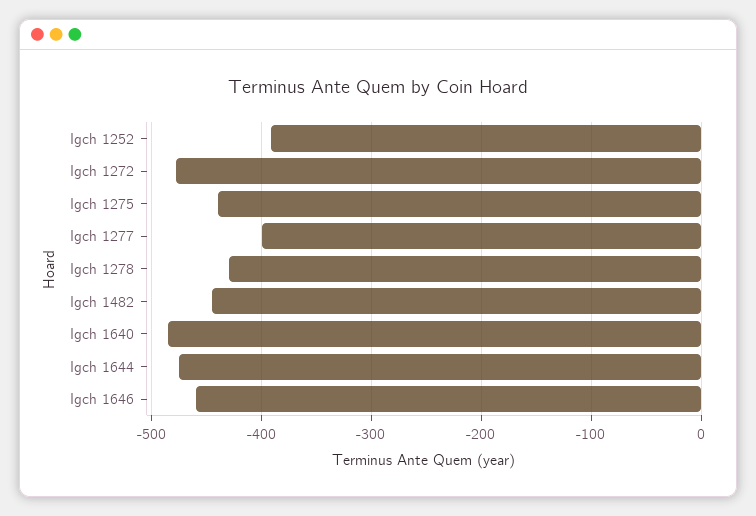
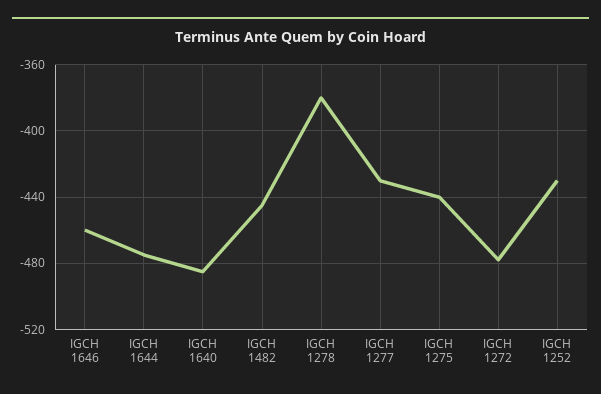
  {
-   "Igch 1252": -390,
+   "Igch 1252": -430,
    "Igch 1272": -480,
    "Igch 1275": -440,
-   "Igch 1277": -400,
+   "Igch 1277": -430,
-   "Igch 1278": -430,
+   "Igch 1278": -380,
    "Igch 1482": -445,
    "Igch 1640": -485,
    "Igch 1644": -475,
    "Igch 1646": -460
  }

